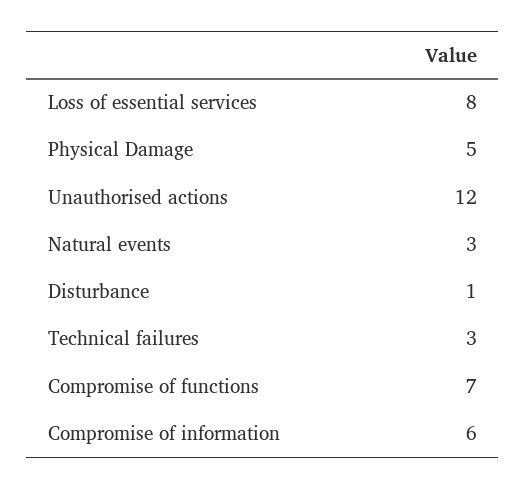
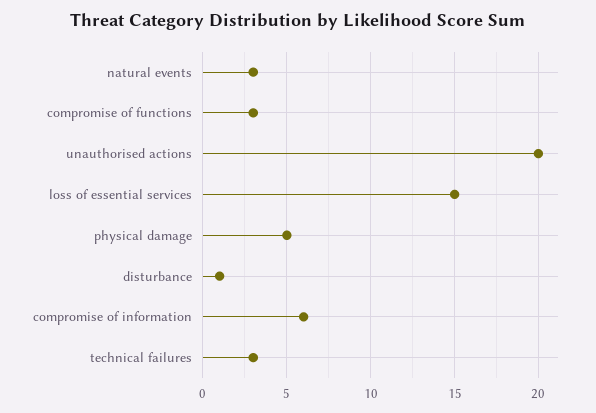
  {
-   "Loss of essential services": 8,
+   "Loss of essential services": 15,
    "Physical Damage": 5,
-   "Unauthorised actions": 12,
+   "Unauthorised actions": 20,
    "Natural events": 3,
    "Disturbance": 1,
    "Technical failures": 3,
-   "Compromise of functions": 7,
+   "Compromise of functions": 3,
    "Compromise of information": 6
  }

